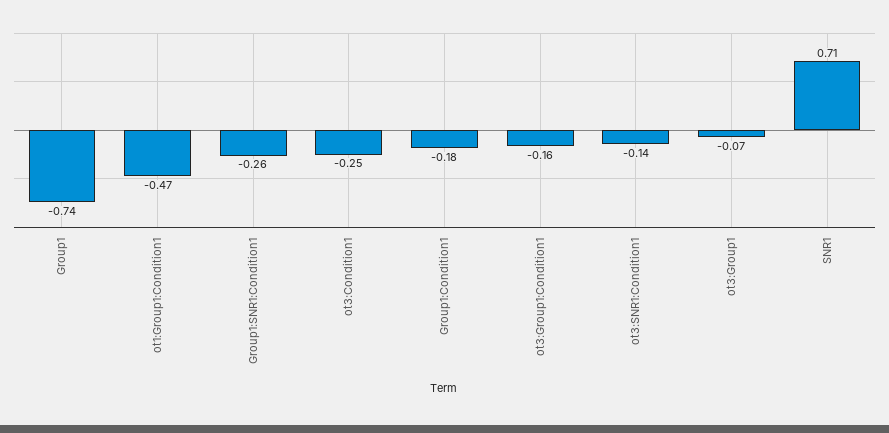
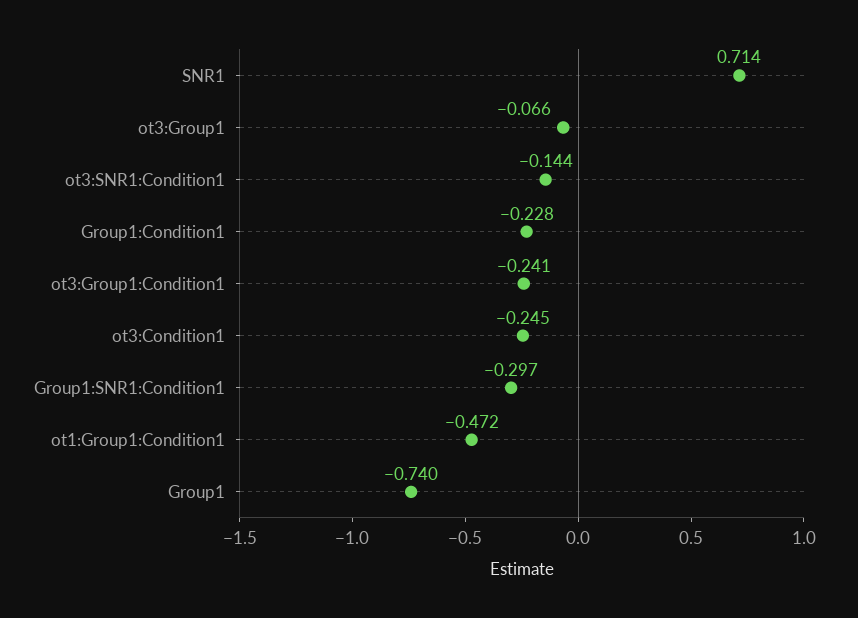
  {
    "Group1": -0.74,
    "ot1:Group1:Condition1": -0.472,
-   "Group1:SNR1:Condition1": -0.26,
+   "Group1:SNR1:Condition1": -0.297,
    "ot3:Condition1": -0.245,
-   "Group1:Condition1": -0.18,
+   "Group1:Condition1": -0.228,
-   "ot3:Group1:Condition1": -0.16,
+   "ot3:Group1:Condition1": -0.241,
    "ot3:SNR1:Condition1": -0.144,
    "ot3:Group1": -0.066,
    "SNR1": 0.714
  }

